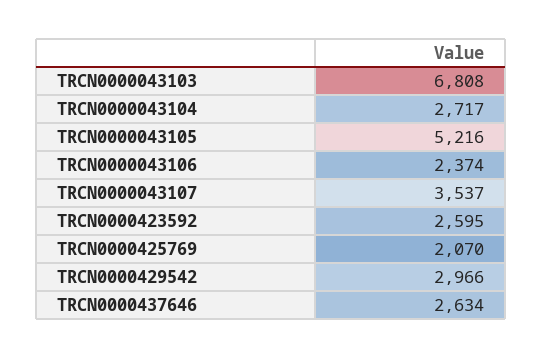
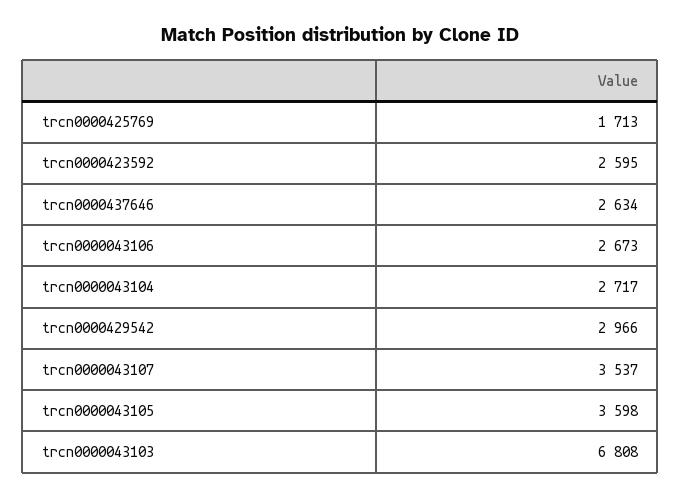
  {
    "TRCN0000043103": 6808,
    "TRCN0000043104": 2717,
-   "TRCN0000043105": 5216,
+   "TRCN0000043105": 3598,
-   "TRCN0000043106": 2374,
+   "TRCN0000043106": 2673,
    "TRCN0000043107": 3537,
    "TRCN0000423592": 2595,
-   "TRCN0000425769": 2070,
+   "TRCN0000425769": 1713,
    "TRCN0000429542": 2966,
    "TRCN0000437646": 2634
  }

